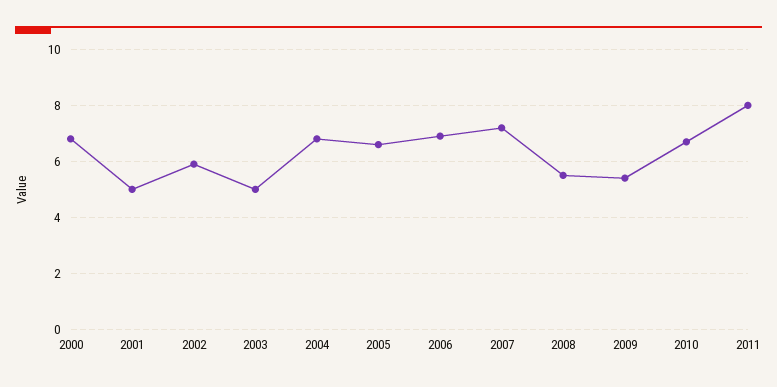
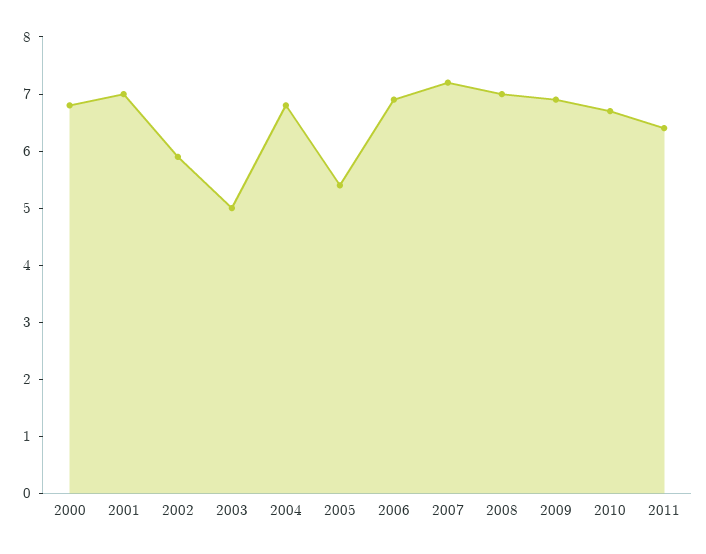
  {
    "2000": 7,
-   "2001": 5,
+   "2001": 7,
    "2002": 6,
    "2003": 5,
    "2004": 7,
-   "2005": 6.5,
+   "2005": 5.5,
    "2006": 7,
    "2007": 7,
-   "2008": 5.5,
+   "2008": 7,
-   "2009": 5.5,
+   "2009": 7,
    "2010": 6.5,
-   "2011": 8
+   "2011": 6.5
  }

